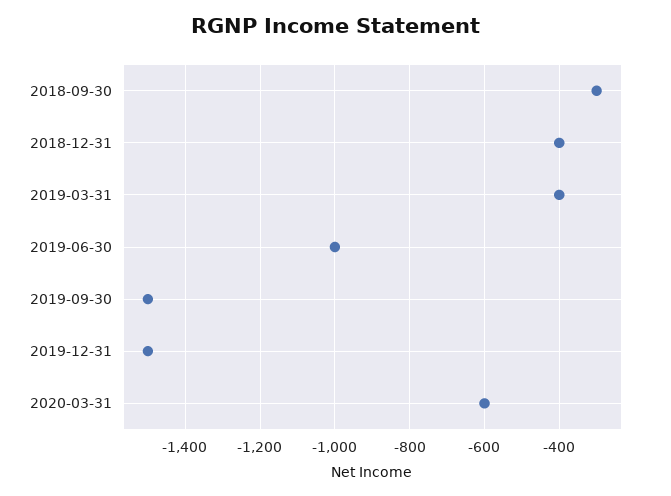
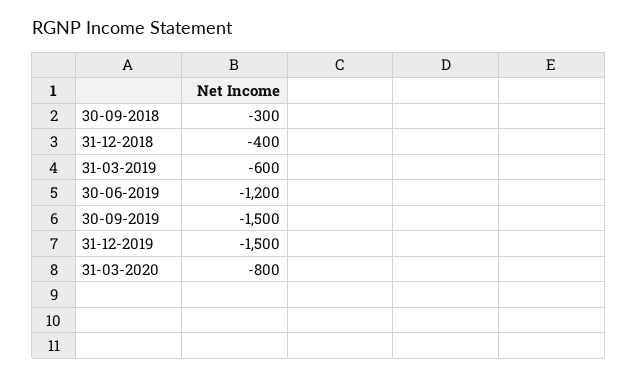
  {
    "2018-09-30": -300,
    "2018-12-31": -400,
-   "2019-03-31": -400,
+   "2019-03-31": -600,
-   "2019-06-30": -1000,
+   "2019-06-30": -1200,
    "2019-09-30": -1500,
    "2019-12-31": -1500,
-   "2020-03-31": -600
+   "2020-03-31": -800
  }

